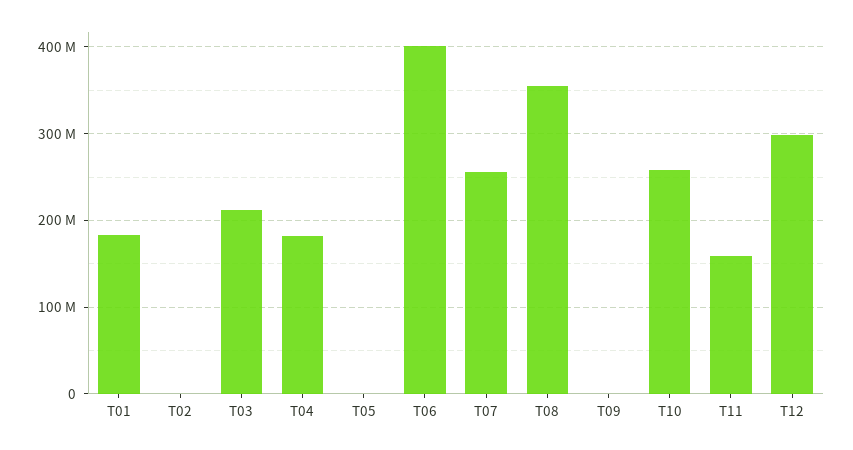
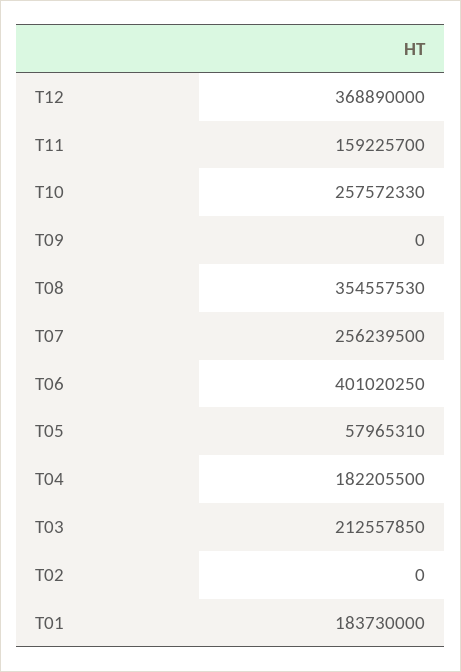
  {
    "T01": 183730000,
    "T02": 0,
    "T03": 212557850,
    "T04": 182205500,
-   "T05": 0,
+   "T05": 57965310,
    "T06": 401020250,
    "T07": 256239500,
    "T08": 354557530,
    "T09": 0,
    "T10": 257572330,
    "T11": 159225700,
-   "T12": 300000000
+   "T12": 368890000
  }

